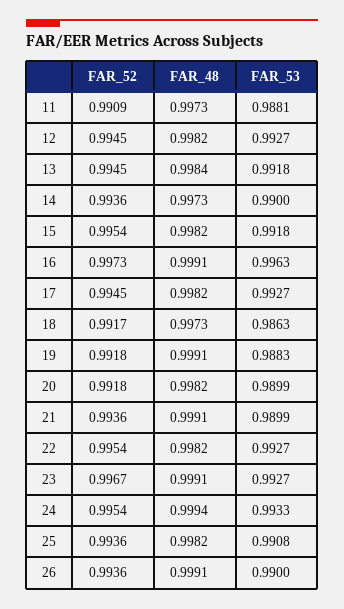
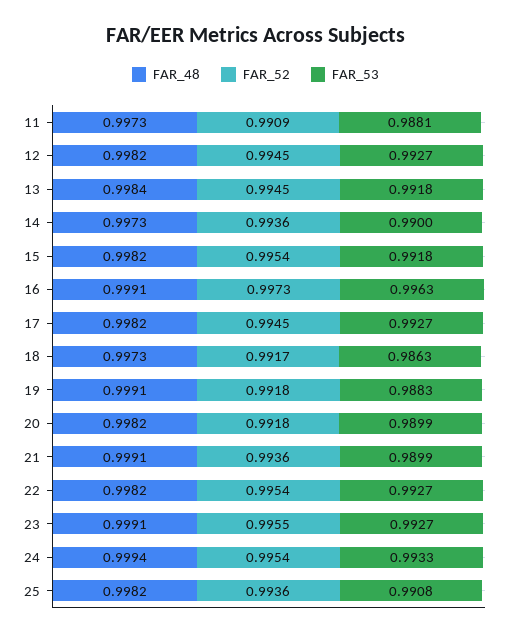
  {
    "FAR_52": {
      "11": 0.9909,
      "12": 0.9945,
      "13": 0.9945,
      "14": 0.9936,
      "15": 0.9954,
      "16": 0.9973,
      "17": 0.9945,
      "18": 0.9917,
      "19": 0.9918,
      "20": 0.9918,
      "21": 0.9936,
      "22": 0.9954,
-     "23": 0.9967,
+     "23": 0.9955,
      "24": 0.9954,
-     "25": 0.9936,
+     "25": 0.9936
-     "26": 0.9936
    },
    "FAR_48": {
      "11": 0.9973,
      "12": 0.9982,
      "13": 0.9984,
      "14": 0.9973,
      "15": 0.9982,
      "16": 0.9991,
      "17": 0.9982,
      "18": 0.9973,
      "19": 0.9991,
      "20": 0.9982,
      "21": 0.9991,
      "22": 0.9982,
      "23": 0.9991,
      "24": 0.9994,
-     "25": 0.9982,
+     "25": 0.9982
-     "26": 0.9991
    },
    "FAR_53": {
      "11": 0.9881,
      "12": 0.9927,
      "13": 0.9918,
      "14": 0.99,
      "15": 0.9918,
      "16": 0.9963,
      "17": 0.9927,
      "18": 0.9863,
      "19": 0.9883,
      "20": 0.9899,
      "21": 0.9899,
      "22": 0.9927,
      "23": 0.9927,
      "24": 0.9933,
-     "25": 0.9908,
+     "25": 0.9908
-     "26": 0.99
    }
  }

